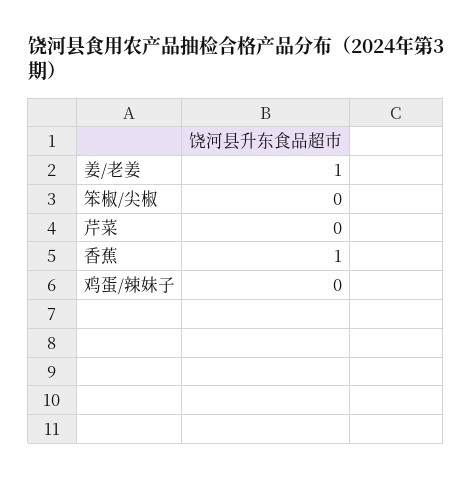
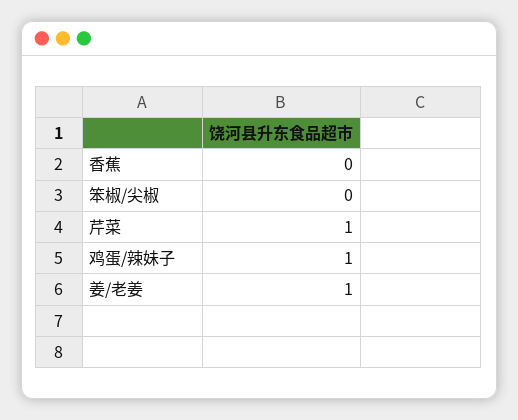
  {
    "姜/老姜": 1,
    "笨椒/尖椒": 0,
-   "芹菜": 0,
+   "芹菜": 1,
-   "香蕉": 1,
+   "香蕉": 0,
-   "鸡蛋/辣妹子": 0
+   "鸡蛋/辣妹子": 1
  }

